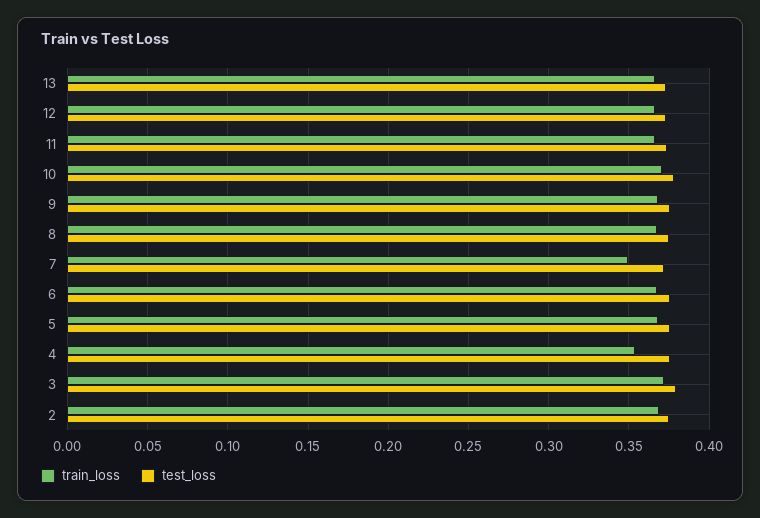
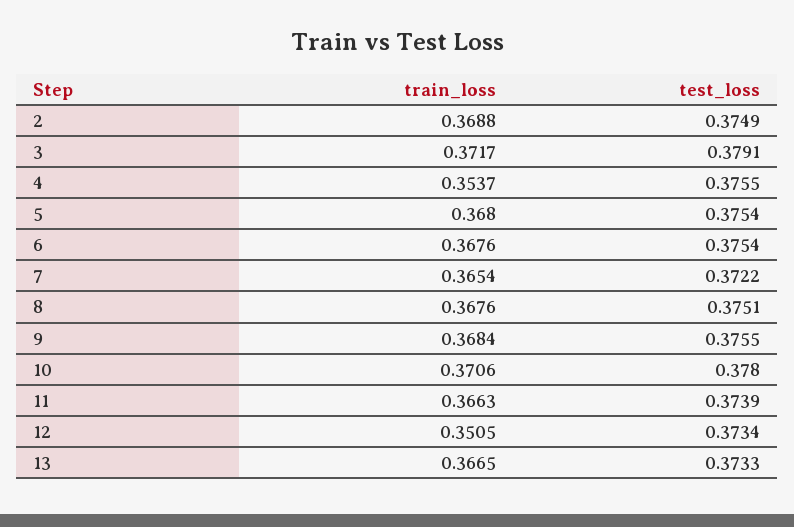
  {
    "train_loss": {
      "13": 0.3665,
-     "12": 0.365,
+     "12": 0.3505,
      "11": 0.3663,
      "10": 0.3706,
      "9": 0.3684,
      "8": 0.3676,
-     "7": 0.35,
+     "7": 0.3654,
      "6": 0.3676,
      "5": 0.368,
      "4": 0.3537,
      "3": 0.3717,
      "2": 0.3688
    },
    "test_loss": {
      "13": 0.3733,
      "12": 0.3734,
      "11": 0.3739,
      "10": 0.378,
      "9": 0.3755,
      "8": 0.3751,
      "7": 0.3722,
      "6": 0.3754,
      "5": 0.3754,
      "4": 0.3755,
      "3": 0.3791,
      "2": 0.3749
    }
  }

